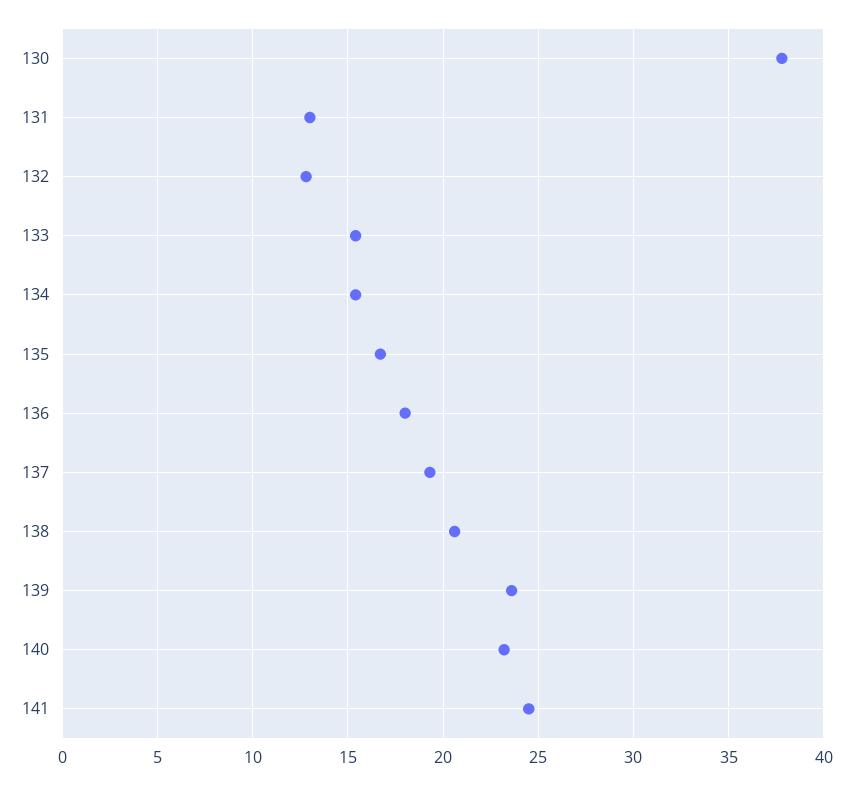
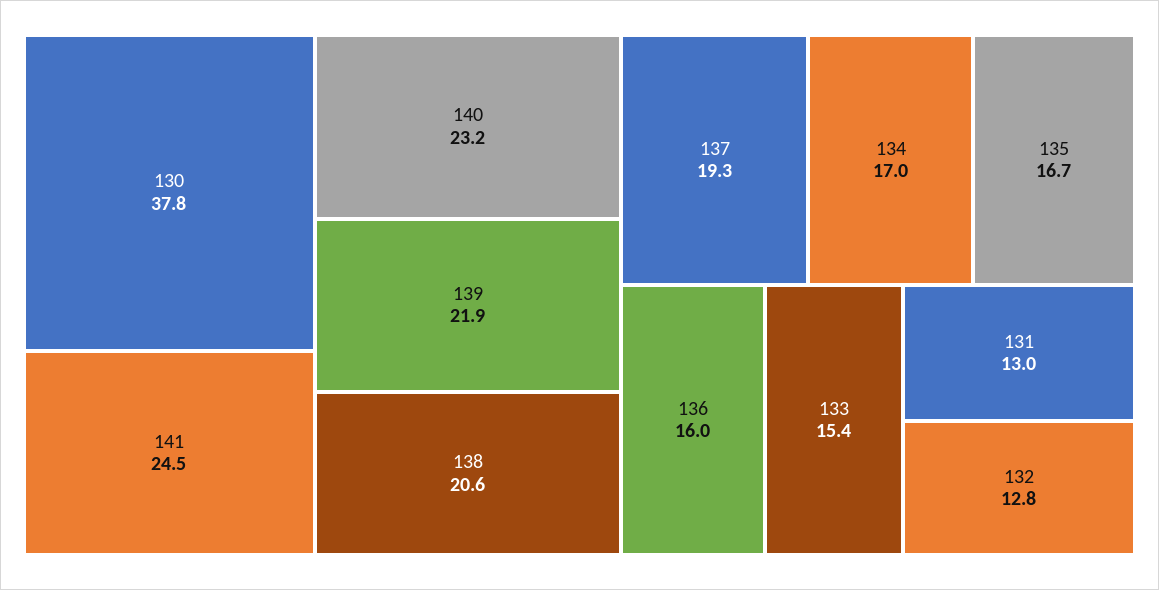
  {
    "130": 37.8,
    "131": 13,
    "132": 12.8,
    "133": 15.4,
-   "134": 15.5,
+   "134": 17,
    "135": 16.7,
-   "136": 18,
+   "136": 16,
    "137": 19.3,
    "138": 20.6,
-   "139": 23.5,
+   "139": 21.9,
    "140": 23.2,
    "141": 24.5
  }

